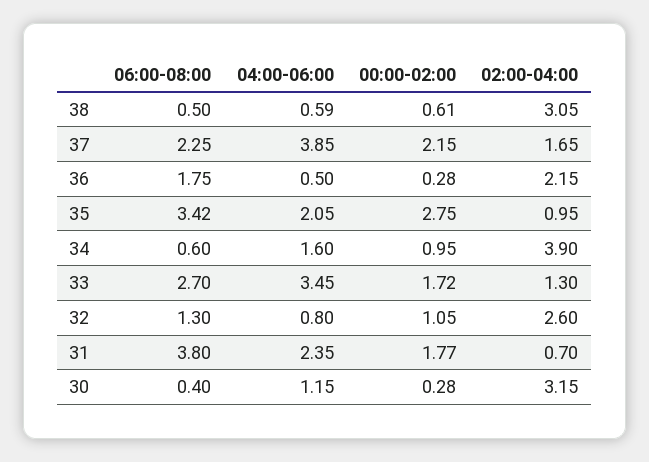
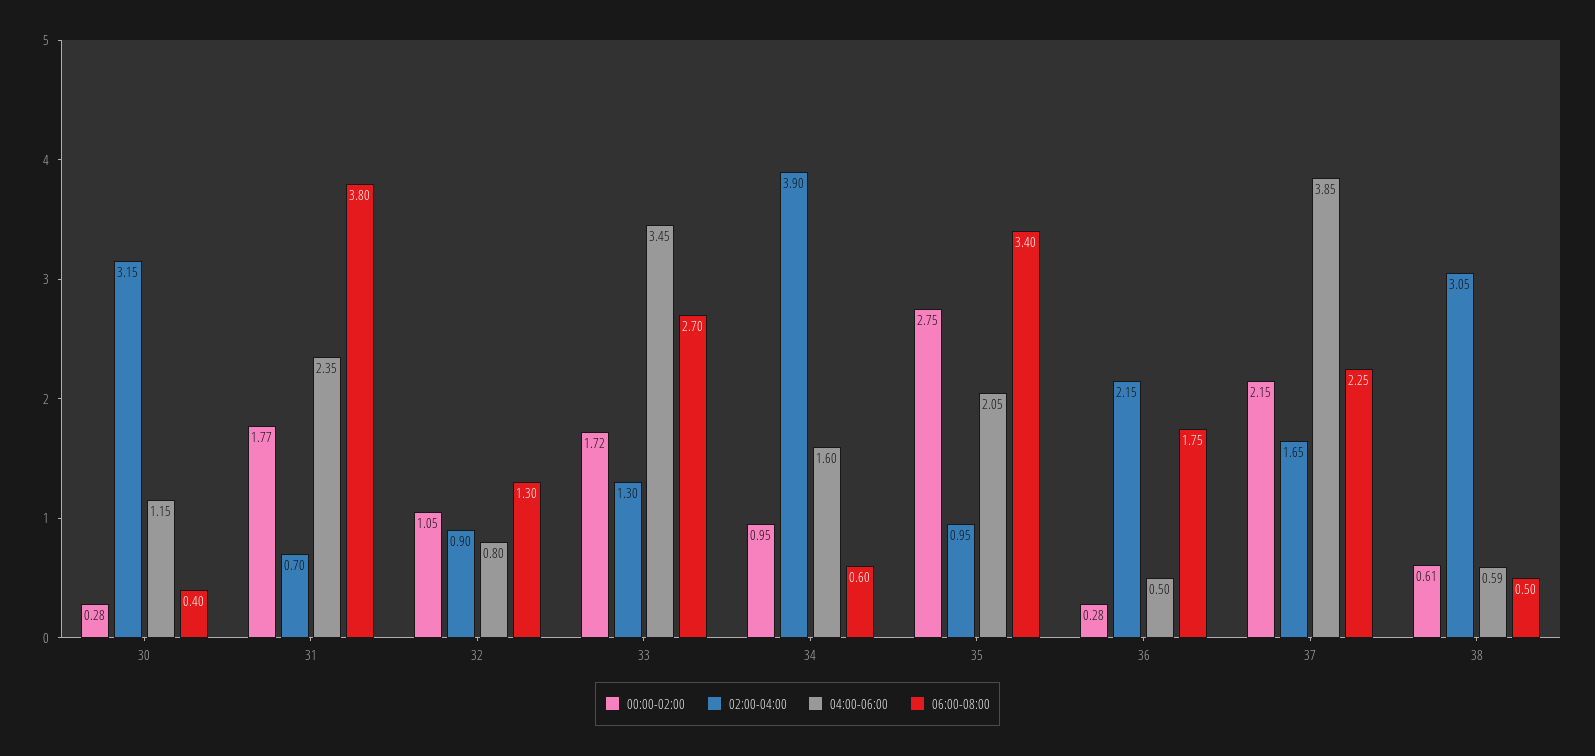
  {
    "06:00-08:00": {
      "38": 0.5,
      "37": 2.25,
      "36": 1.75,
-     "35": 3.42,
+     "35": 3.4,
      "34": 0.6,
      "33": 2.7,
      "32": 1.3,
      "31": 3.8,
      "30": 0.4
    },
    "04:00-06:00": {
      "38": 0.59,
      "37": 3.85,
      "36": 0.5,
      "35": 2.05,
      "34": 1.6,
      "33": 3.45,
      "32": 0.8,
      "31": 2.35,
      "30": 1.15
    },
    "00:00-02:00": {
      "38": 0.61,
      "37": 2.15,
      "36": 0.28,
      "35": 2.75,
      "34": 0.95,
      "33": 1.72,
      "32": 1.05,
      "31": 1.77,
      "30": 0.28
    },
    "02:00-04:00": {
      "38": 3.05,
      "37": 1.65,
      "36": 2.15,
      "35": 0.95,
      "34": 3.9,
      "33": 1.3,
-     "32": 2.6,
+     "32": 0.9,
      "31": 0.7,
      "30": 3.15
    }
  }

